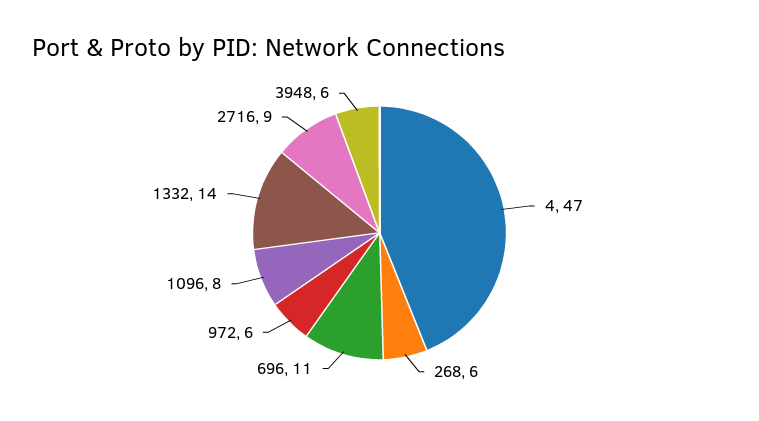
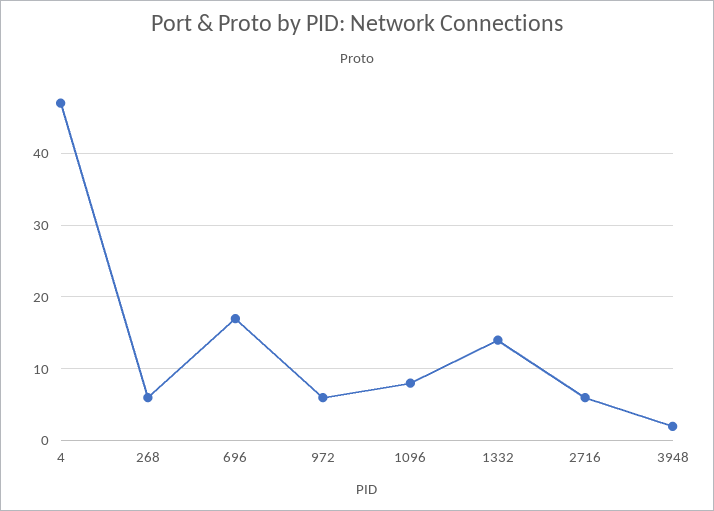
  {
    "4": 47,
    "268": 6,
-   "696": 11,
+   "696": 17,
    "972": 6,
    "1096": 8,
    "1332": 14,
-   "2716": 9,
+   "2716": 6,
-   "3948": 6
+   "3948": 2
  }

